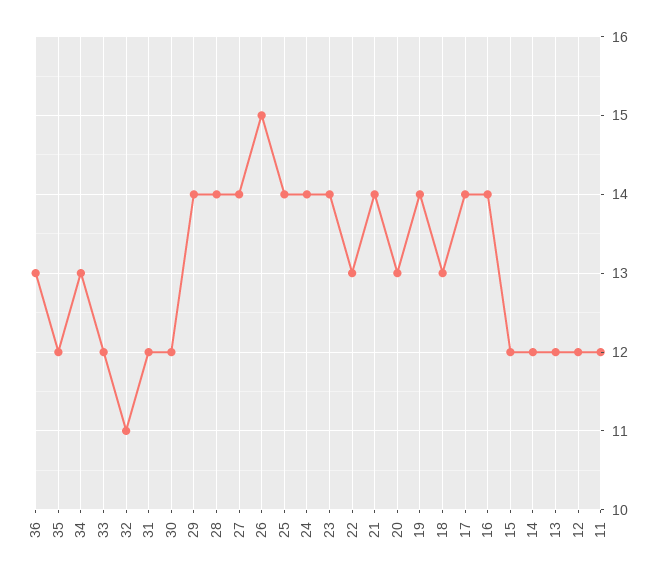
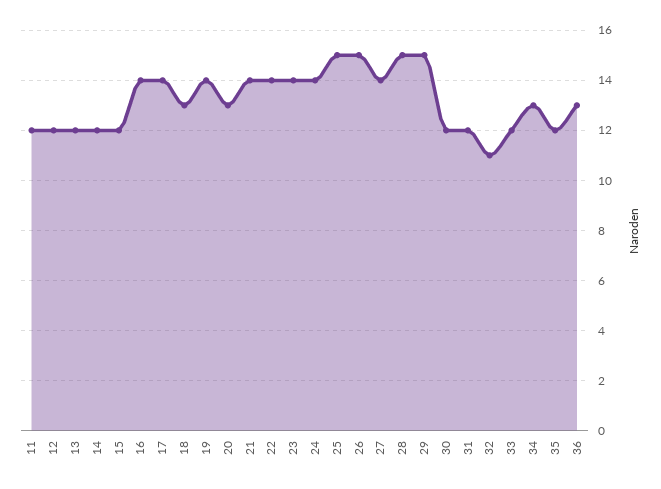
  {
    "36": 13,
    "35": 12,
    "34": 13,
    "33": 12,
    "32": 11,
    "31": 12,
    "30": 12,
-   "29": 14,
+   "29": 15,
-   "28": 14,
+   "28": 15,
    "27": 14,
    "26": 15,
-   "25": 14,
+   "25": 15,
    "24": 14,
    "23": 14,
-   "22": 13,
+   "22": 14,
    "21": 14,
    "20": 13,
    "19": 14,
    "18": 13,
    "17": 14,
    "16": 14,
    "15": 12,
    "14": 12,
    "13": 12,
    "12": 12,
    "11": 12
  }

